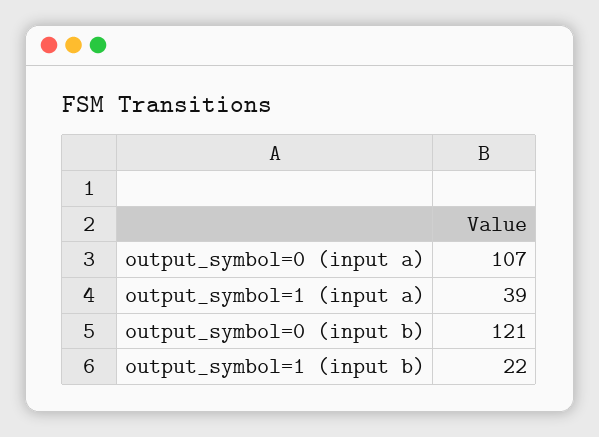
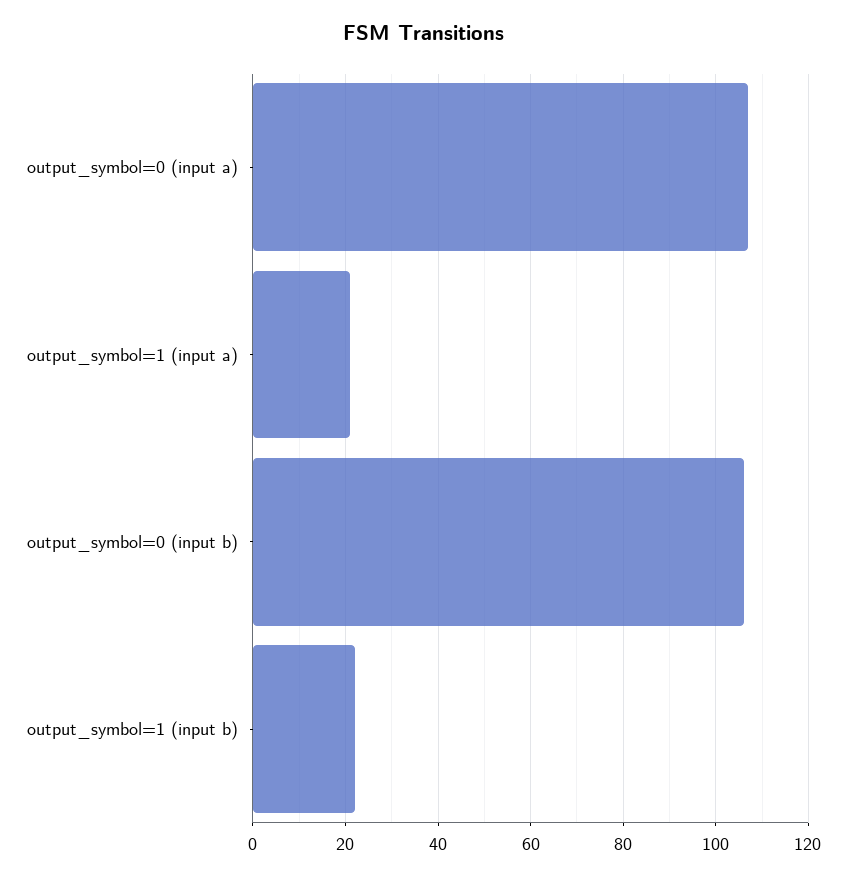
  {
    "output_symbol=0 (input a)": 107,
-   "output_symbol=1 (input a)": 39,
+   "output_symbol=1 (input a)": 20,
-   "output_symbol=0 (input b)": 121,
+   "output_symbol=0 (input b)": 105,
    "output_symbol=1 (input b)": 22
  }

